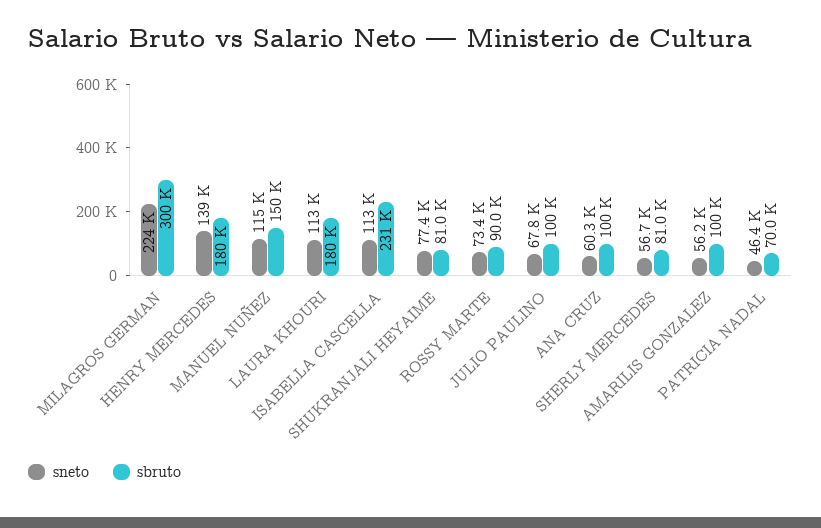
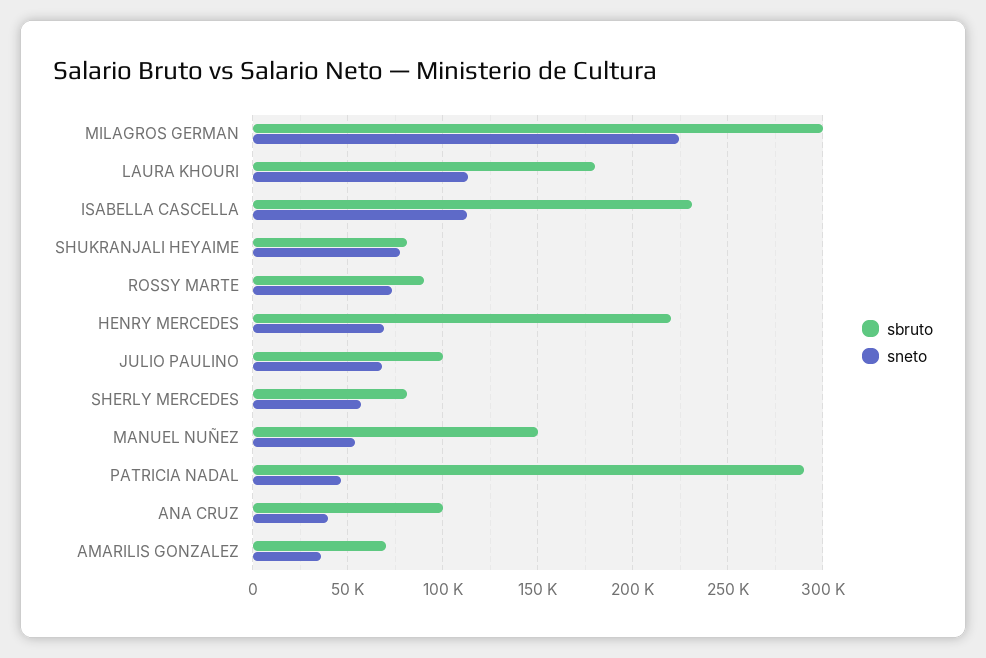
  {
    "sneto": {
      "MILAGROS GERMAN": 224000,
-     "HENRY MERCEDES": 139000,
+     "HENRY MERCEDES": 70000,
-     "MANUEL NUÑEZ": 115000,
+     "MANUEL NUÑEZ": 55000,
      "LAURA KHOURI": 113000,
      "ISABELLA CASCELLA": 113000,
      "SHUKRANJALI HEYAIME": 77400,
      "ROSSY MARTE": 73400,
      "JULIO PAULINO": 67800,
-     "ANA CRUZ": 60300,
+     "ANA CRUZ": 40000,
      "SHERLY MERCEDES": 56700,
-     "AMARILIS GONZALEZ": 56200,
+     "AMARILIS GONZALEZ": 35000,
      "PATRICIA NADAL": 46400
    },
    "sbruto": {
      "MILAGROS GERMAN": 300000,
-     "HENRY MERCEDES": 180000,
+     "HENRY MERCEDES": 220000,
      "MANUEL NUÑEZ": 150000,
      "LAURA KHOURI": 180000,
      "ISABELLA CASCELLA": 231000,
      "SHUKRANJALI HEYAIME": 81000,
      "ROSSY MARTE": 90000,
      "JULIO PAULINO": 100000,
      "ANA CRUZ": 100000,
      "SHERLY MERCEDES": 81000,
-     "AMARILIS GONZALEZ": 100000,
+     "AMARILIS GONZALEZ": 70000,
-     "PATRICIA NADAL": 70000
+     "PATRICIA NADAL": 290000
    }
  }

